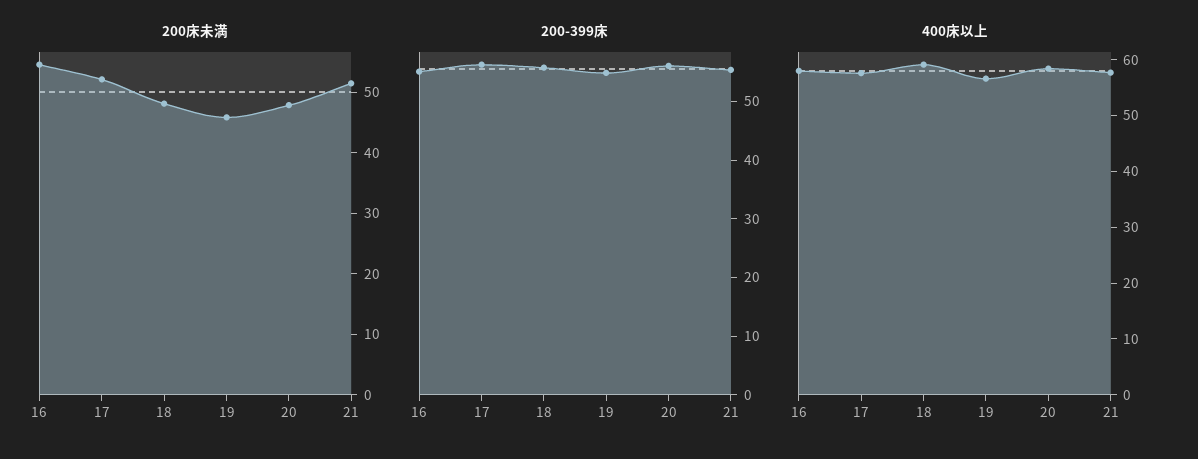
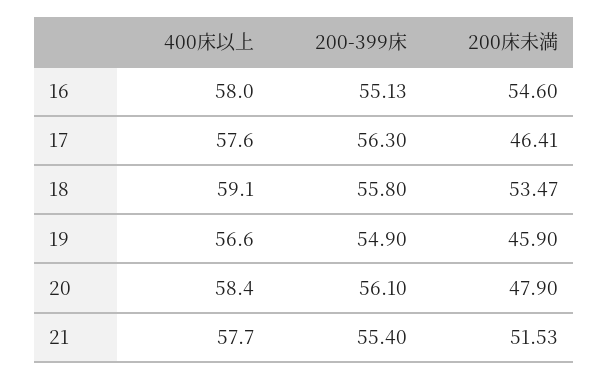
  {
    "200床未満": {
      "16": 54.6,
-     "17": 52,
+     "17": 46.41,
-     "18": 48,
+     "18": 53.47,
      "19": 45.9,
      "20": 47.9,
      "21": 51.53
    },
    "200-399床": {
      "16": 55.13,
      "17": 56.3,
      "18": 55.8,
      "19": 54.9,
      "20": 56.1,
      "21": 55.4
    },
    "400床以上": {
      "16": 58,
      "17": 57.6,
      "18": 59.1,
      "19": 56.6,
      "20": 58.4,
      "21": 57.7
    }
  }

